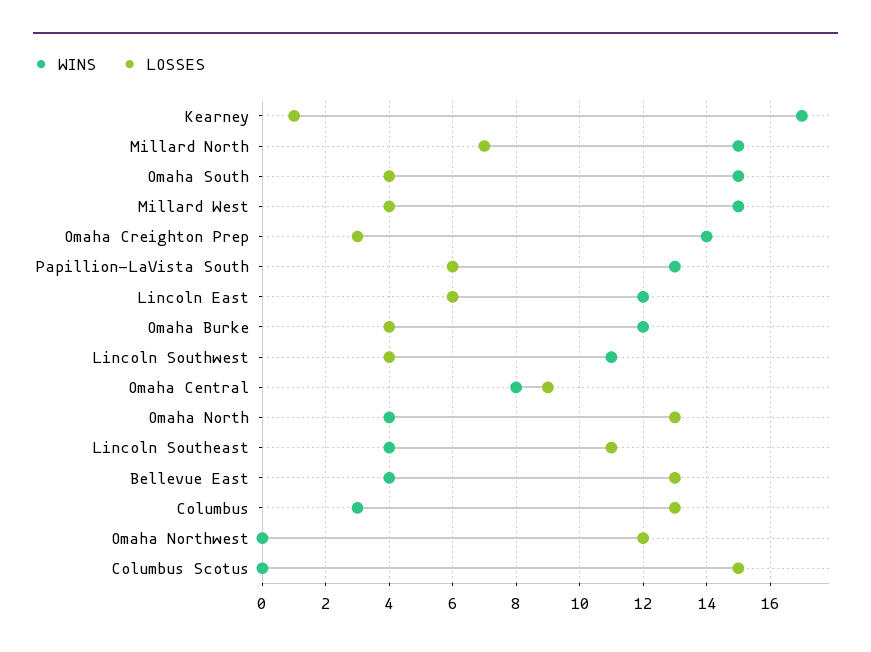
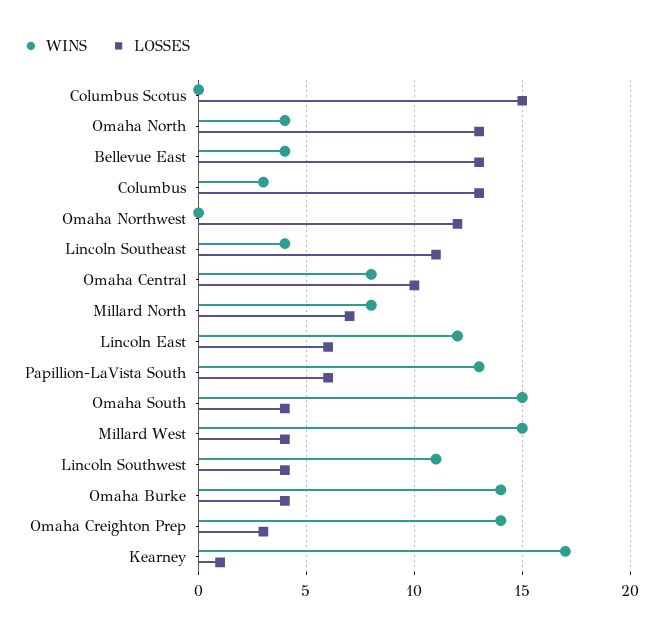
  {
    "WINS": {
      "Kearney": 17,
-     "Millard North": 15,
+     "Millard North": 8,
      "Omaha South": 15,
      "Millard West": 15,
      "Omaha Creighton Prep": 14,
      "Papillion-LaVista South": 13,
      "Lincoln East": 12,
-     "Omaha Burke": 12,
+     "Omaha Burke": 14,
      "Lincoln Southwest": 11,
      "Omaha Central": 8,
      "Omaha North": 4,
      "Lincoln Southeast": 4,
      "Bellevue East": 4,
      "Columbus": 3,
      "Omaha Northwest": 0,
      "Columbus Scotus": 0
    },
    "LOSSES": {
      "Kearney": 1,
      "Millard North": 7,
      "Omaha South": 4,
      "Millard West": 4,
      "Omaha Creighton Prep": 3,
      "Papillion-LaVista South": 6,
      "Lincoln East": 6,
      "Omaha Burke": 4,
      "Lincoln Southwest": 4,
-     "Omaha Central": 9,
+     "Omaha Central": 10,
      "Omaha North": 13,
      "Lincoln Southeast": 11,
      "Bellevue East": 13,
      "Columbus": 13,
      "Omaha Northwest": 12,
      "Columbus Scotus": 15
    }
  }

